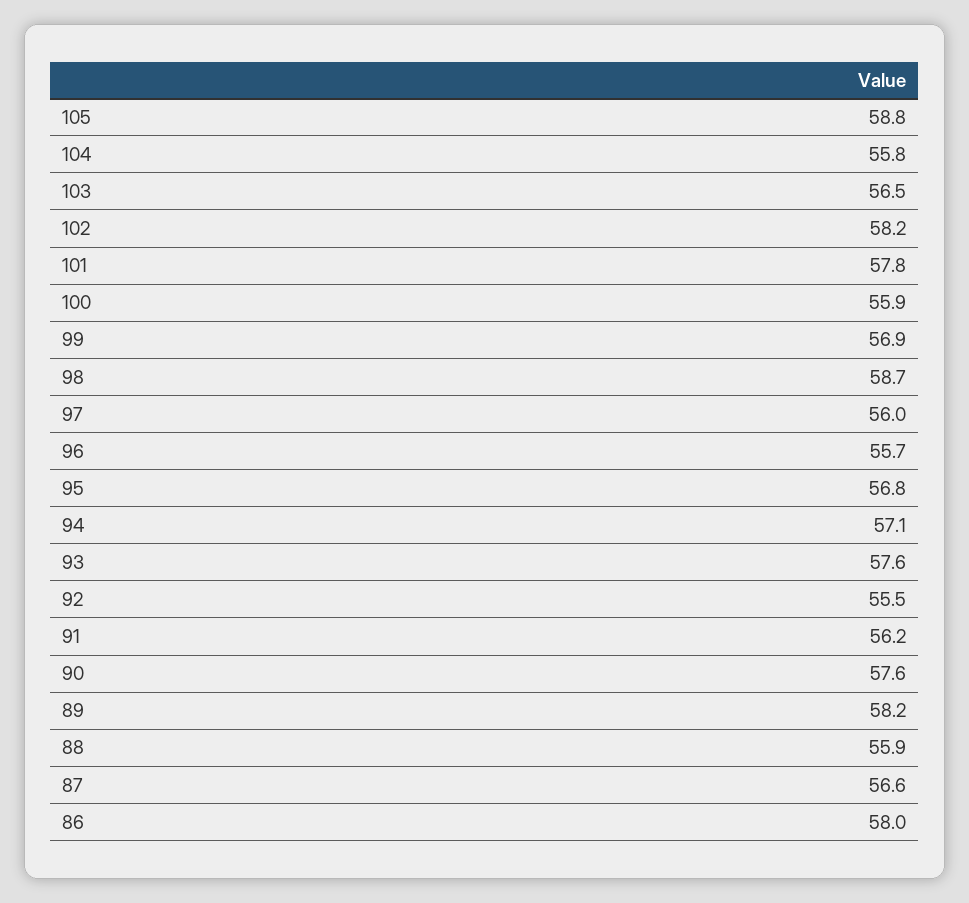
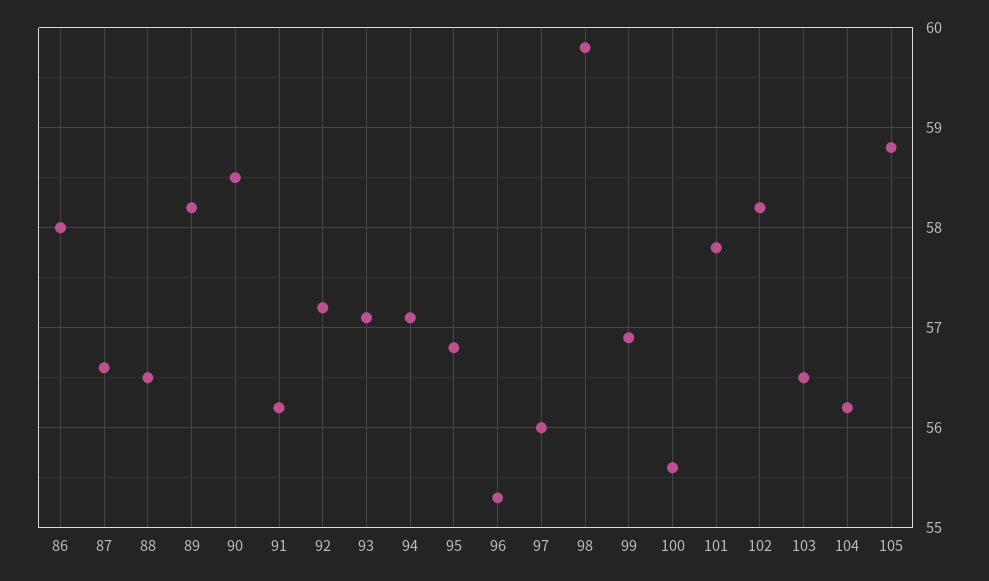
  {
    "105": 58.8,
-   "104": 55.8,
+   "104": 56.2,
    "103": 56.5,
    "102": 58.2,
    "101": 57.8,
-   "100": 55.9,
+   "100": 55.6,
    "99": 56.9,
-   "98": 58.7,
+   "98": 59.8,
    "97": 56,
-   "96": 55.7,
+   "96": 55.3,
    "95": 56.8,
    "94": 57.1,
-   "93": 57.6,
+   "93": 57.1,
-   "92": 55.5,
+   "92": 57.2,
    "91": 56.2,
-   "90": 57.6,
+   "90": 58.5,
    "89": 58.2,
-   "88": 55.9,
+   "88": 56.5,
    "87": 56.6,
    "86": 58
  }

